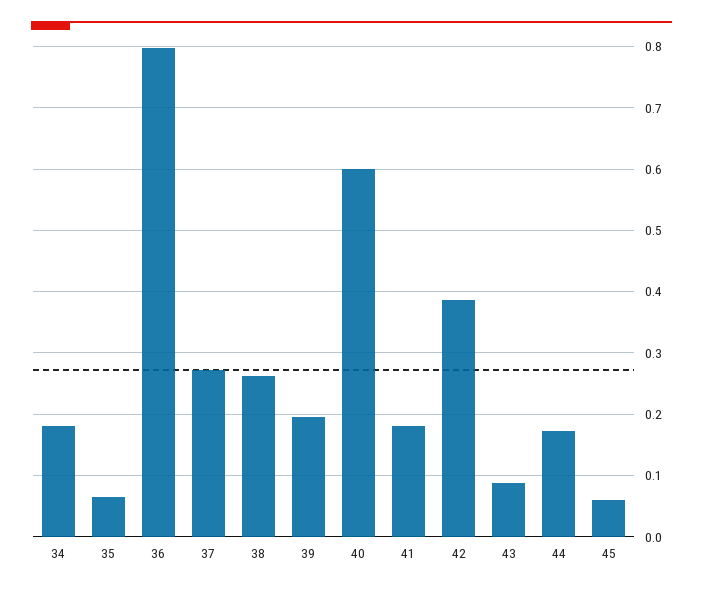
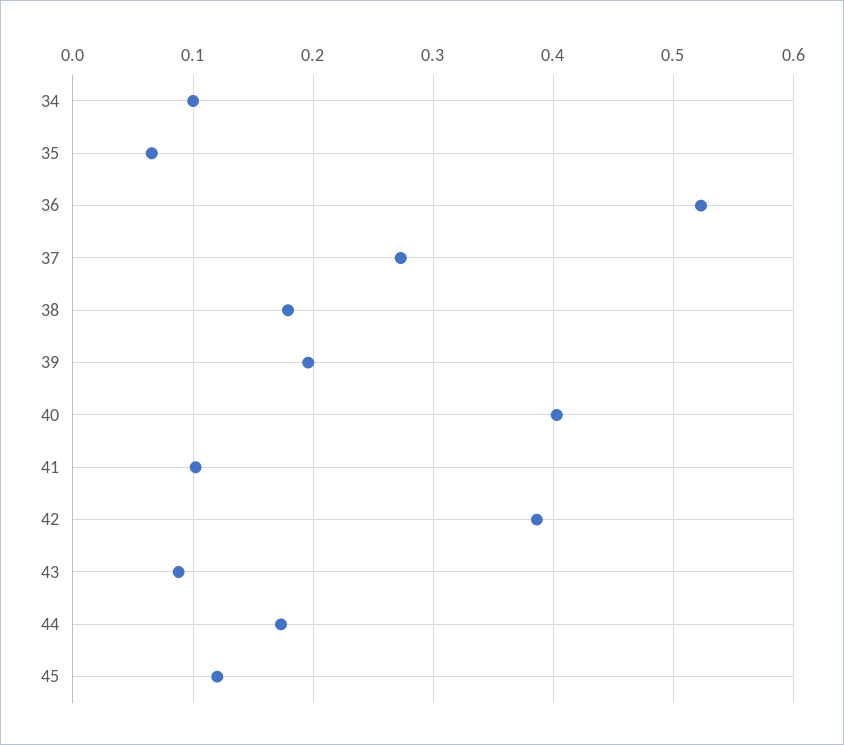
  {
-   "34": 0.18,
+   "34": 0.1,
    "35": 0.07,
-   "36": 0.8,
+   "36": 0.52,
    "37": 0.27,
-   "38": 0.26,
+   "38": 0.18,
    "39": 0.2,
-   "40": 0.6,
+   "40": 0.4,
-   "41": 0.18,
+   "41": 0.1,
    "42": 0.39,
    "43": 0.09,
    "44": 0.17,
-   "45": 0.06
+   "45": 0.12
  }

